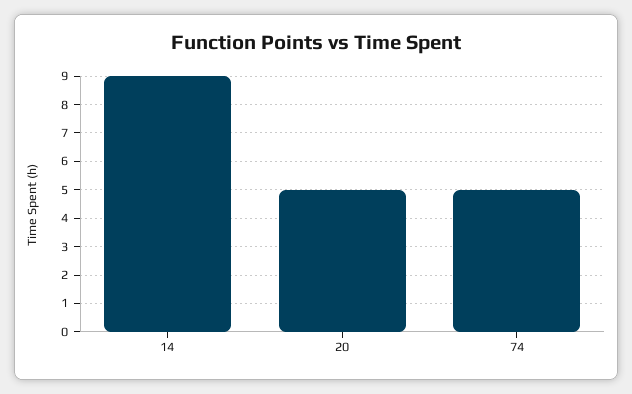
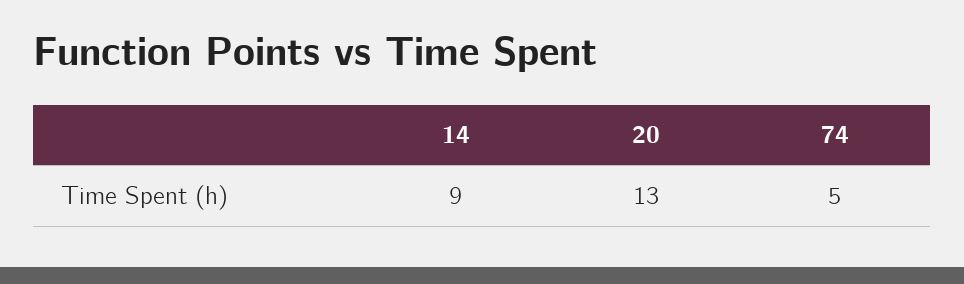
  {
    "14": 9,
-   "20": 5,
+   "20": 13,
    "74": 5
  }

